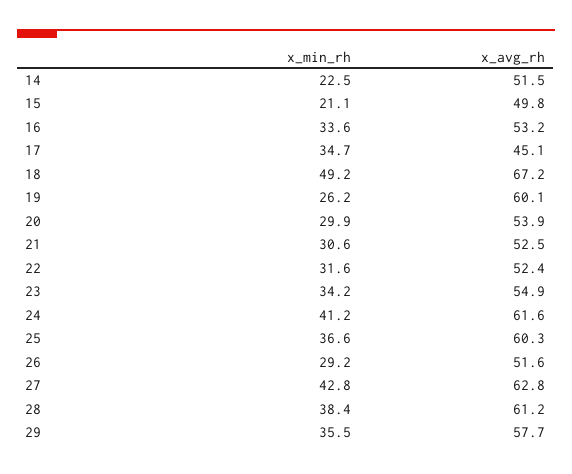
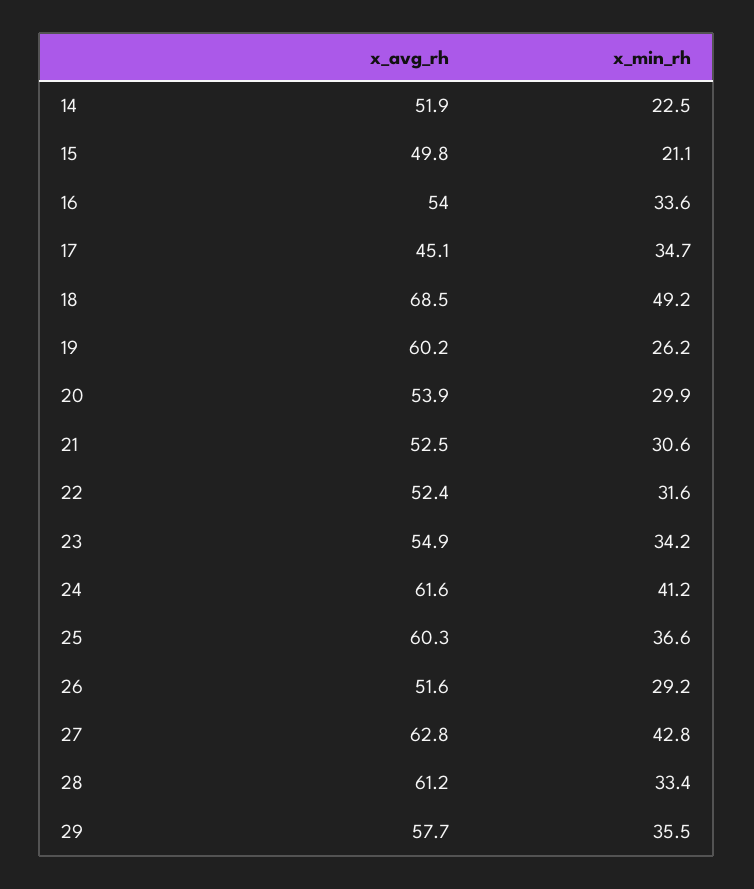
  {
    "x_min_rh": {
      "14": 22.5,
      "15": 21.1,
      "16": 33.6,
      "17": 34.7,
      "18": 49.2,
      "19": 26.2,
      "20": 29.9,
      "21": 30.6,
      "22": 31.6,
      "23": 34.2,
      "24": 41.2,
      "25": 36.6,
      "26": 29.2,
      "27": 42.8,
-     "28": 38.4,
+     "28": 33.4,
      "29": 35.5
    },
    "x_avg_rh": {
-     "14": 51.5,
+     "14": 51.9,
      "15": 49.8,
-     "16": 53.2,
+     "16": 54,
      "17": 45.1,
-     "18": 67.2,
+     "18": 68.5,
-     "19": 60.1,
+     "19": 60.2,
      "20": 53.9,
      "21": 52.5,
      "22": 52.4,
      "23": 54.9,
      "24": 61.6,
      "25": 60.3,
      "26": 51.6,
      "27": 62.8,
      "28": 61.2,
      "29": 57.7
    }
  }

